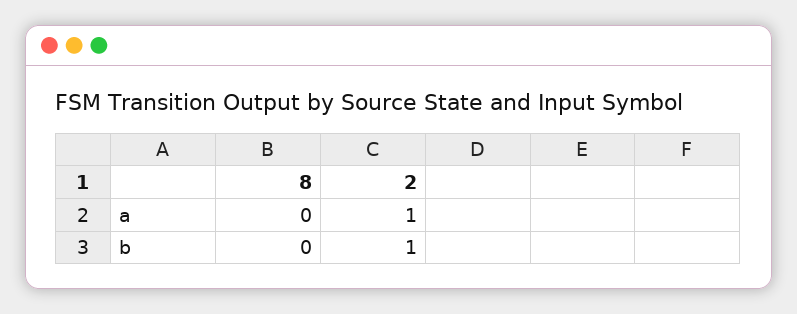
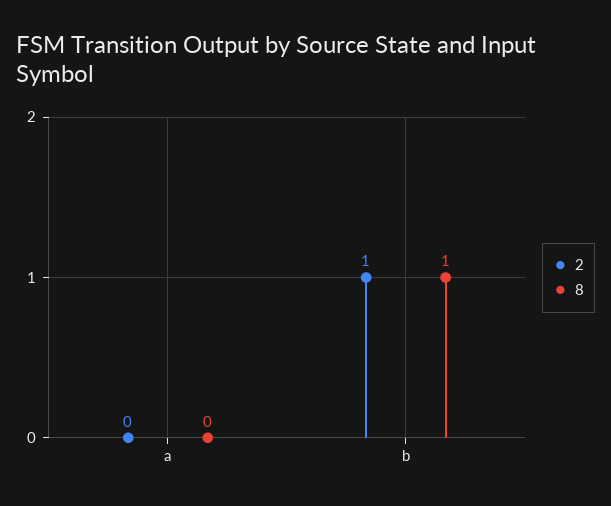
  {
    "8": {
      "a": 0,
-     "b": 0
+     "b": 1
    },
    "2": {
-     "a": 1,
+     "a": 0,
      "b": 1
    }
  }

